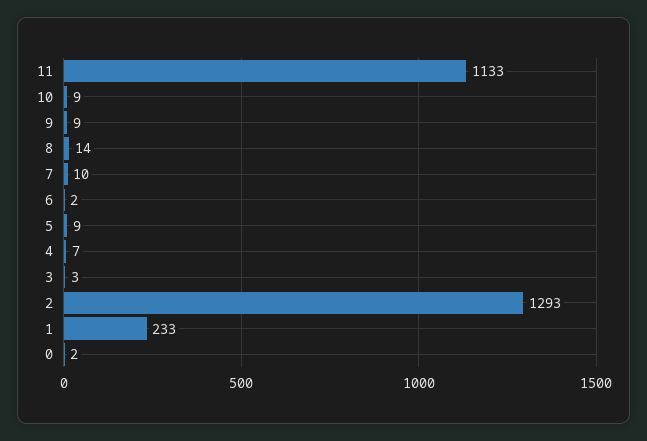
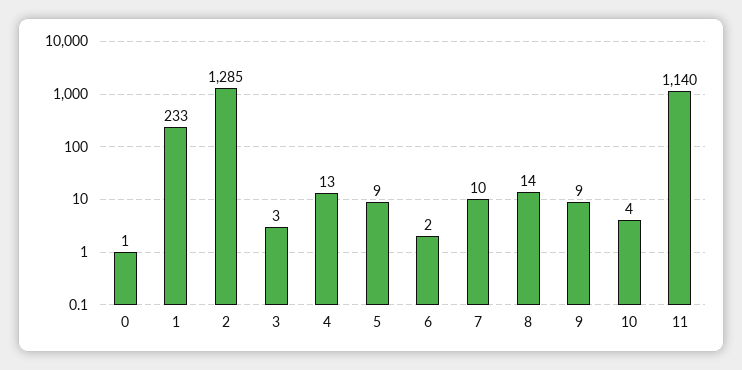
  {
-   "11": 1133,
+   "11": 1140,
-   "10": 9,
+   "10": 4,
    "9": 9,
    "8": 14,
    "7": 10,
    "6": 2,
    "5": 9,
-   "4": 7,
+   "4": 13,
    "3": 3,
-   "2": 1293,
+   "2": 1285,
    "1": 233,
-   "0": 2
+   "0": 1
  }

